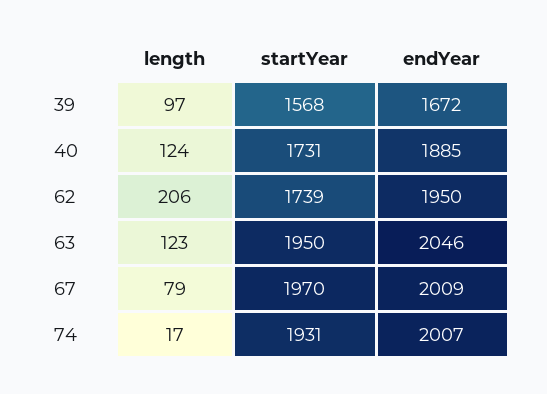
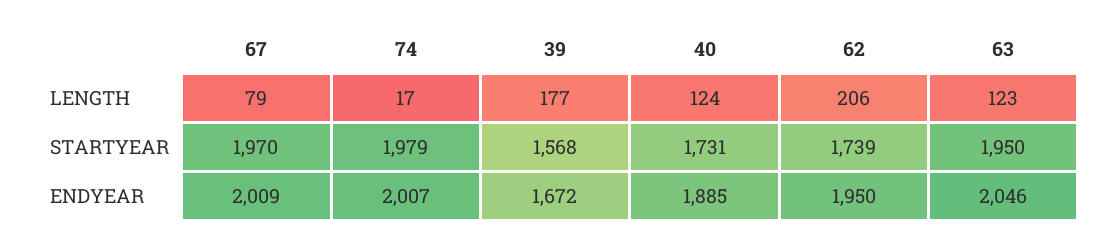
  {
    "length": {
-     "39": 97,
+     "39": 177,
      "40": 124,
      "62": 206,
      "63": 123,
      "67": 79,
      "74": 17
    },
    "startYear": {
      "39": 1568,
      "40": 1731,
      "62": 1739,
      "63": 1950,
      "67": 1970,
-     "74": 1931
+     "74": 1979
    },
    "endYear": {
      "39": 1672,
      "40": 1885,
      "62": 1950,
      "63": 2046,
      "67": 2009,
      "74": 2007
    }
  }

